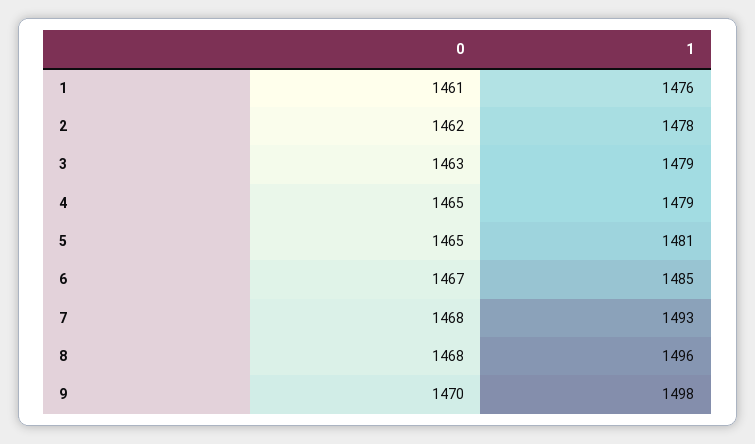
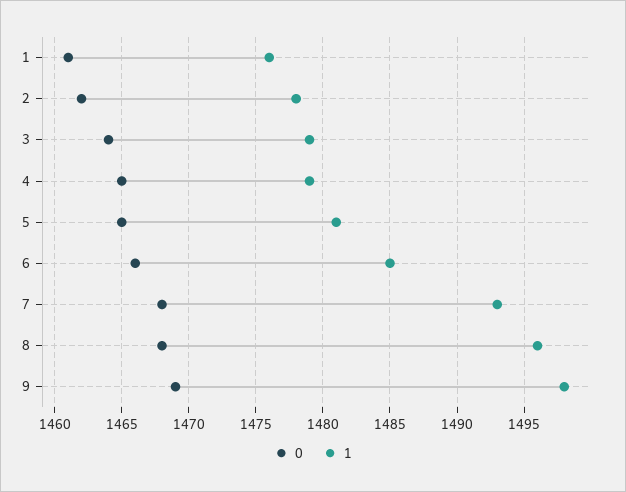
  {
    "0": {
      "1": 1461,
      "2": 1462,
-     "3": 1463,
+     "3": 1464,
      "4": 1465,
      "5": 1465,
-     "6": 1467,
+     "6": 1466,
      "7": 1468,
      "8": 1468,
-     "9": 1470
+     "9": 1469
    },
    "1": {
      "1": 1476,
      "2": 1478,
      "3": 1479,
      "4": 1479,
      "5": 1481,
      "6": 1485,
      "7": 1493,
      "8": 1496,
      "9": 1498
    }
  }

